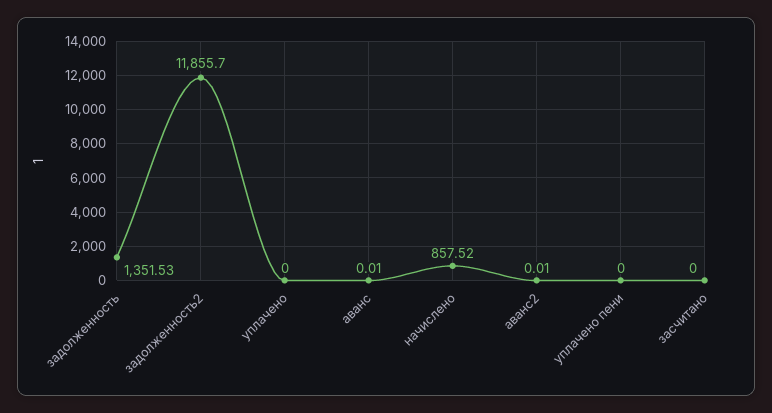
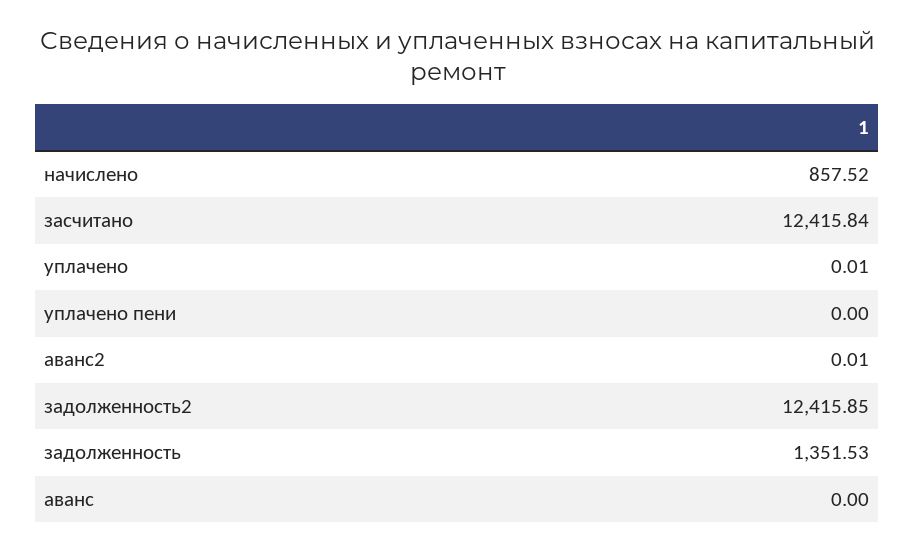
  {
    "задолженность": 1351.53,
-   "задолженность2": 11855.7,
+   "задолженность2": 12415.85,
-   "уплачено": 0,
+   "уплачено": 0.01,
-   "аванс": 0.01,
+   "аванс": 0,
    "начислено": 857.52,
    "аванс2": 0.01,
    "уплачено пени": 0,
-   "засчитано": 0
+   "засчитано": 12415.84
  }

